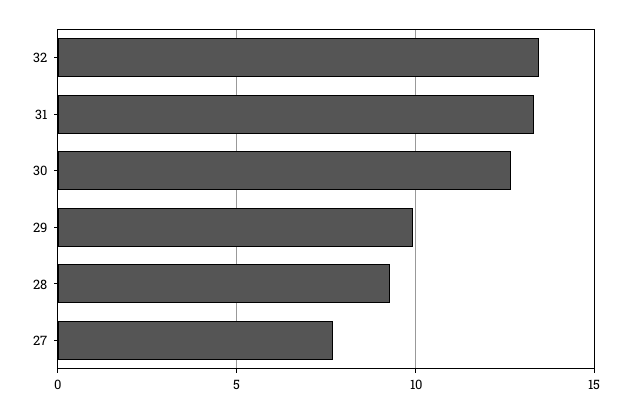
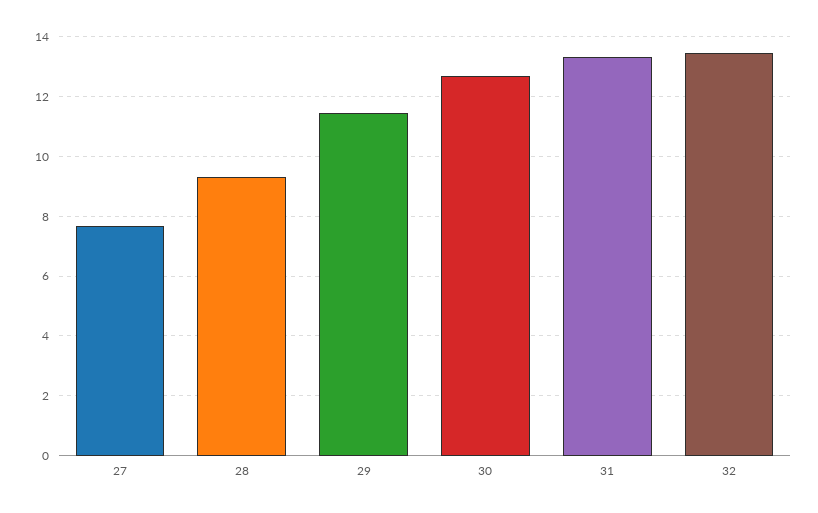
  {
    "32": 13.5,
    "31": 13.25,
    "30": 12.75,
-   "29": 10,
+   "29": 11.5,
    "28": 9.25,
    "27": 7.75
  }

